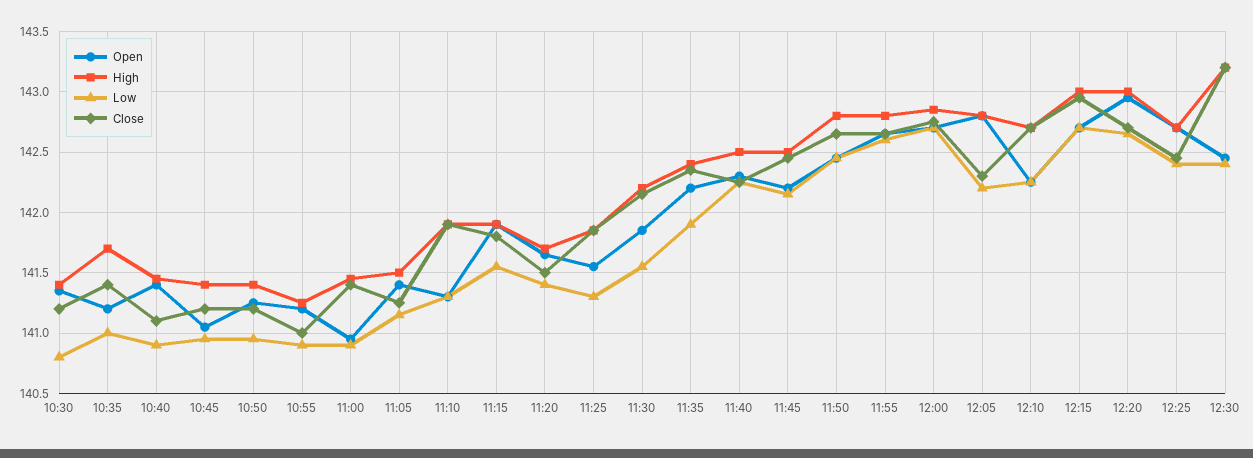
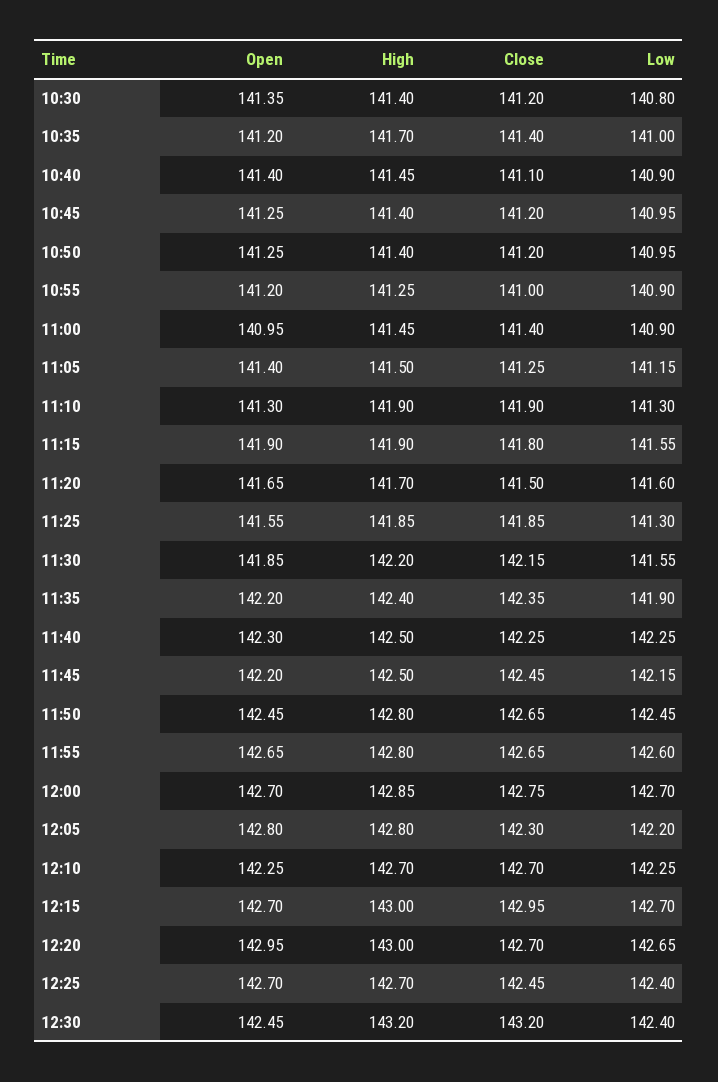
  {
    "Open": {
      "10:30": 141.35,
      "10:35": 141.2,
      "10:40": 141.4,
-     "10:45": 141.05,
+     "10:45": 141.25,
      "10:50": 141.25,
      "10:55": 141.2,
      "11:00": 140.95,
      "11:05": 141.4,
      "11:10": 141.3,
      "11:15": 141.9,
      "11:20": 141.65,
      "11:25": 141.55,
      "11:30": 141.85,
      "11:35": 142.2,
      "11:40": 142.3,
      "11:45": 142.2,
      "11:50": 142.45,
      "11:55": 142.65,
      "12:00": 142.7,
      "12:05": 142.8,
      "12:10": 142.25,
      "12:15": 142.7,
      "12:20": 142.95,
      "12:25": 142.7,
      "12:30": 142.45
    },
    "High": {
      "10:30": 141.4,
      "10:35": 141.7,
      "10:40": 141.45,
      "10:45": 141.4,
      "10:50": 141.4,
      "10:55": 141.25,
      "11:00": 141.45,
      "11:05": 141.5,
      "11:10": 141.9,
      "11:15": 141.9,
      "11:20": 141.7,
      "11:25": 141.85,
      "11:30": 142.2,
      "11:35": 142.4,
      "11:40": 142.5,
      "11:45": 142.5,
      "11:50": 142.8,
      "11:55": 142.8,
      "12:00": 142.85,
      "12:05": 142.8,
      "12:10": 142.7,
      "12:15": 143,
      "12:20": 143,
      "12:25": 142.7,
      "12:30": 143.2
    },
    "Low": {
      "10:30": 140.8,
      "10:35": 141,
      "10:40": 140.9,
      "10:45": 140.95,
      "10:50": 140.95,
      "10:55": 140.9,
      "11:00": 140.9,
      "11:05": 141.15,
      "11:10": 141.3,
      "11:15": 141.55,
-     "11:20": 141.4,
+     "11:20": 141.6,
      "11:25": 141.3,
      "11:30": 141.55,
      "11:35": 141.9,
      "11:40": 142.25,
      "11:45": 142.15,
      "11:50": 142.45,
      "11:55": 142.6,
      "12:00": 142.7,
      "12:05": 142.2,
      "12:10": 142.25,
      "12:15": 142.7,
      "12:20": 142.65,
      "12:25": 142.4,
      "12:30": 142.4
    },
    "Close": {
      "10:30": 141.2,
      "10:35": 141.4,
      "10:40": 141.1,
      "10:45": 141.2,
      "10:50": 141.2,
      "10:55": 141,
      "11:00": 141.4,
      "11:05": 141.25,
      "11:10": 141.9,
      "11:15": 141.8,
      "11:20": 141.5,
      "11:25": 141.85,
      "11:30": 142.15,
      "11:35": 142.35,
      "11:40": 142.25,
      "11:45": 142.45,
      "11:50": 142.65,
      "11:55": 142.65,
      "12:00": 142.75,
      "12:05": 142.3,
      "12:10": 142.7,
      "12:15": 142.95,
      "12:20": 142.7,
      "12:25": 142.45,
      "12:30": 143.2
    }
  }

